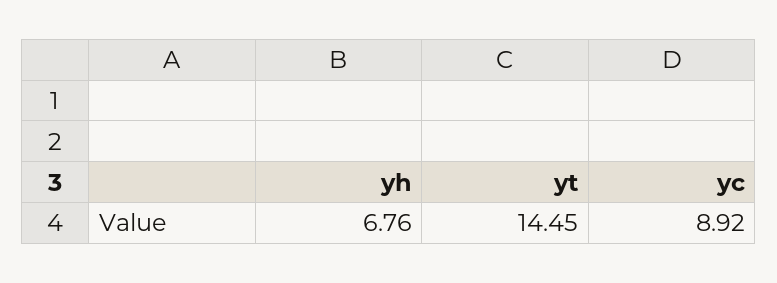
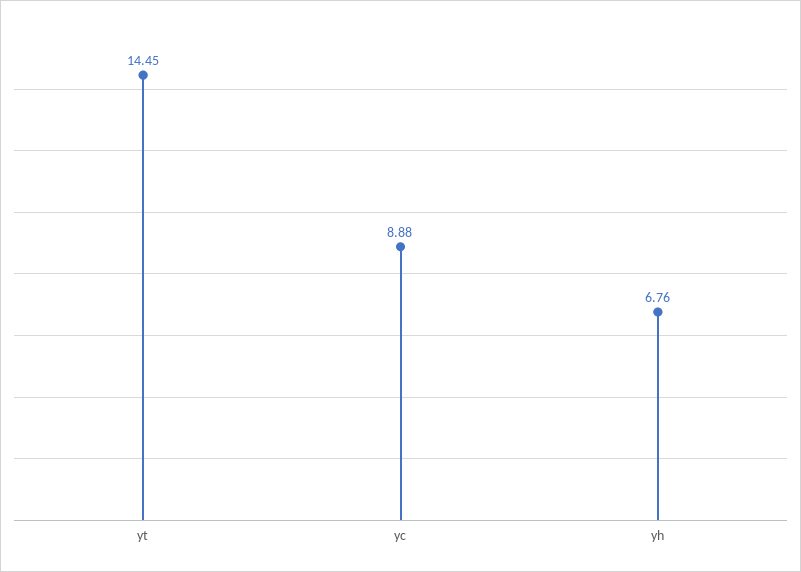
  {
    "yh": 6.76,
    "yt": 14.45,
-   "yc": 8.92
+   "yc": 8.88
  }

